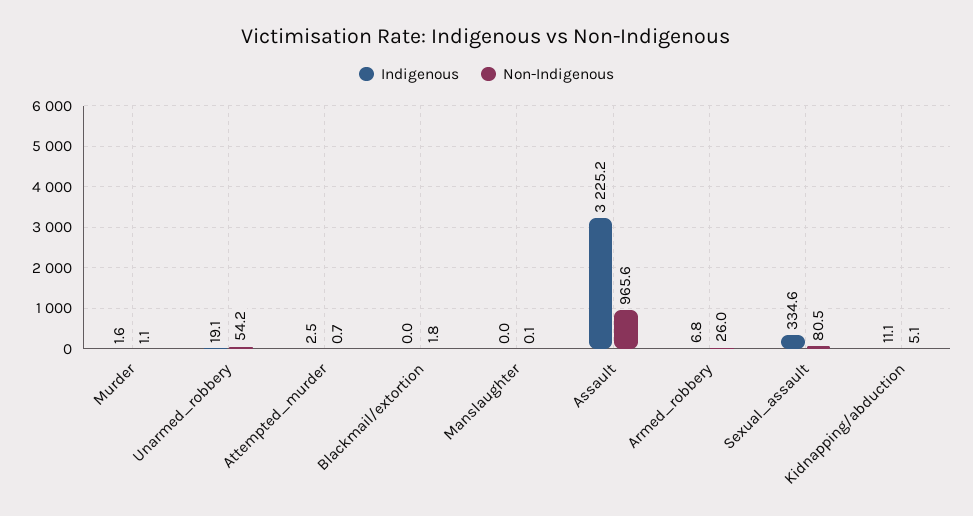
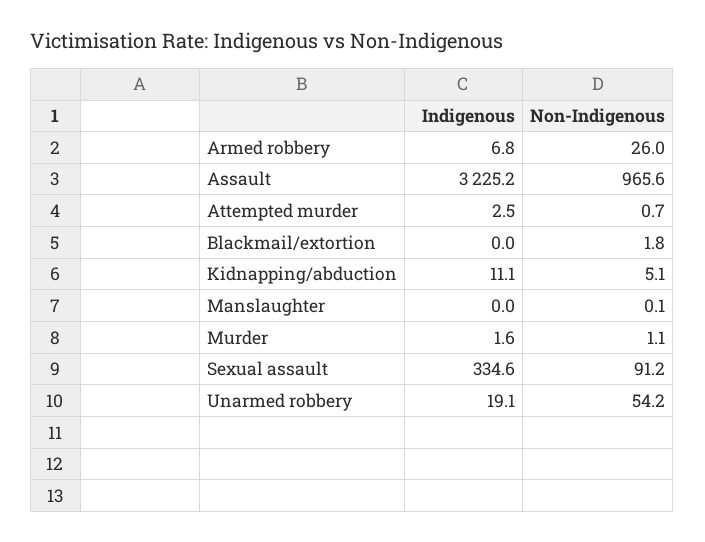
  {
    "Indigenous": {
      "Murder": 1.6,
      "Unarmed_robbery": 19.1,
      "Attempted_murder": 2.5,
      "Blackmail/extortion": 0,
      "Manslaughter": 0,
      "Assault": 3225.2,
      "Armed_robbery": 6.8,
      "Sexual_assault": 334.6,
      "Kidnapping/abduction": 11.1
    },
    "Non-Indigenous": {
      "Murder": 1.1,
      "Unarmed_robbery": 54.2,
      "Attempted_murder": 0.7,
      "Blackmail/extortion": 1.8,
      "Manslaughter": 0.1,
      "Assault": 965.6,
      "Armed_robbery": 26,
-     "Sexual_assault": 80.5,
+     "Sexual_assault": 91.2,
      "Kidnapping/abduction": 5.1
    }
  }

